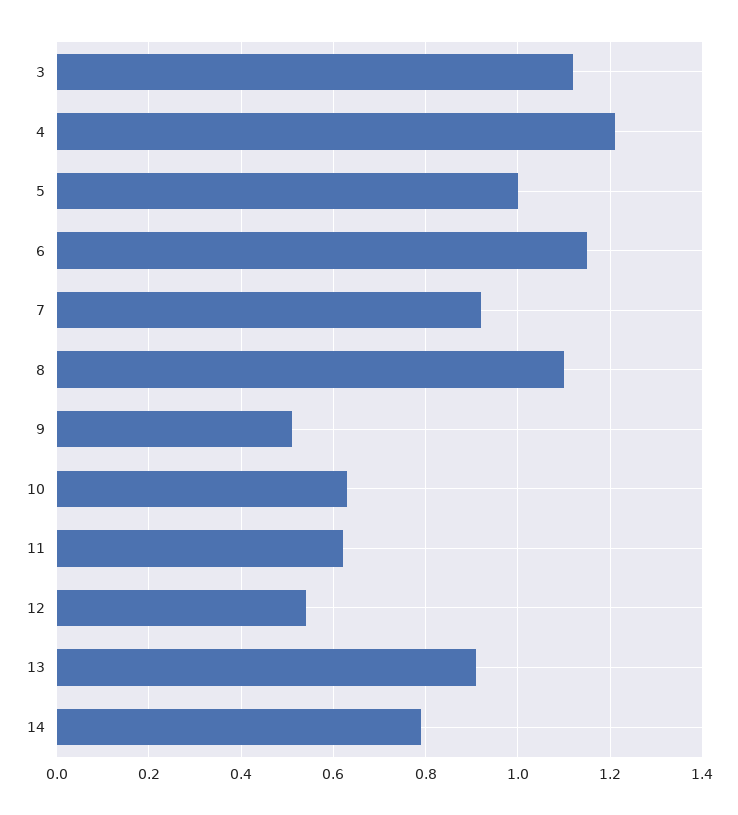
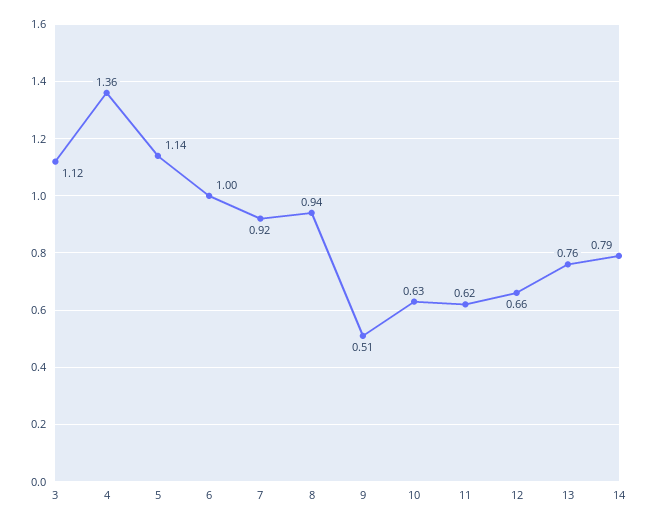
  {
    "3": 1.12,
-   "4": 1.2,
+   "4": 1.36,
-   "5": 1,
+   "5": 1.14,
-   "6": 1.15,
+   "6": 1,
    "7": 0.92,
-   "8": 1.1,
+   "8": 0.94,
    "9": 0.51,
    "10": 0.63,
    "11": 0.62,
-   "12": 0.55,
+   "12": 0.66,
-   "13": 0.9,
+   "13": 0.76,
    "14": 0.79
  }

